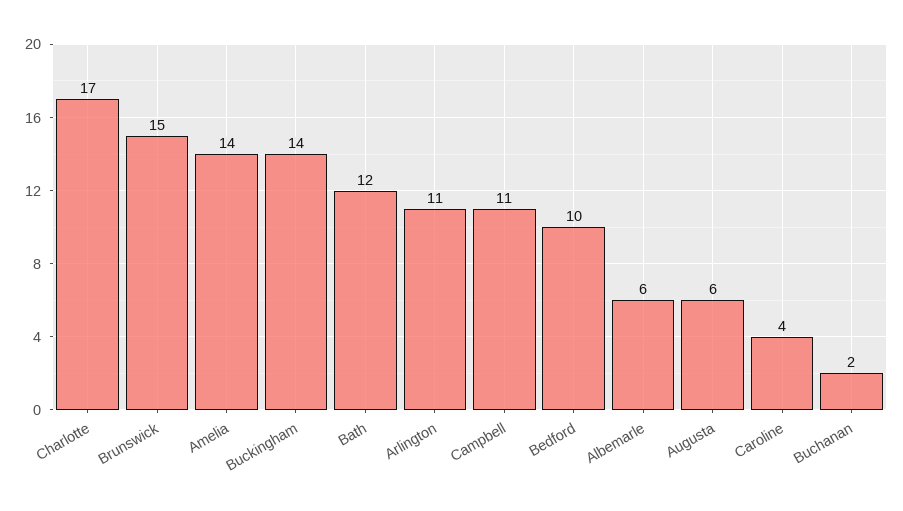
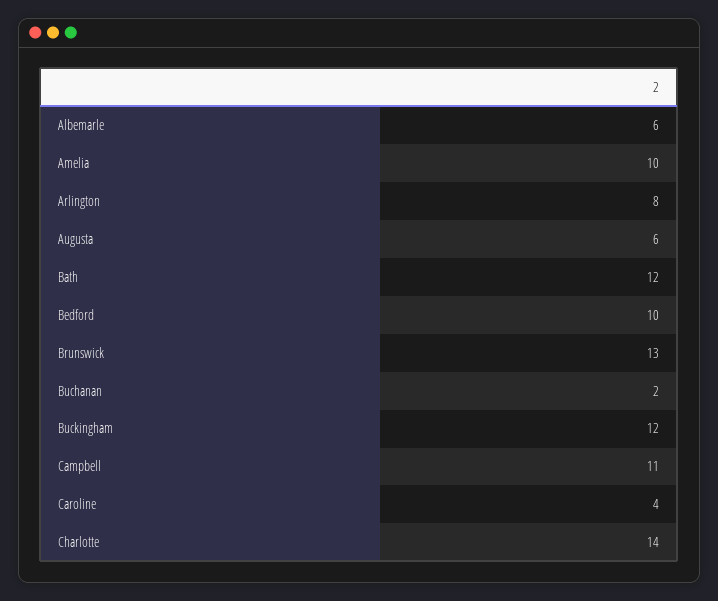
  {
-   "Charlotte": 17,
+   "Charlotte": 14,
-   "Brunswick": 15,
+   "Brunswick": 13,
-   "Amelia": 14,
+   "Amelia": 10,
-   "Buckingham": 14,
+   "Buckingham": 12,
    "Bath": 12,
-   "Arlington": 11,
+   "Arlington": 8,
    "Campbell": 11,
    "Bedford": 10,
    "Albemarle": 6,
    "Augusta": 6,
    "Caroline": 4,
    "Buchanan": 2
  }

